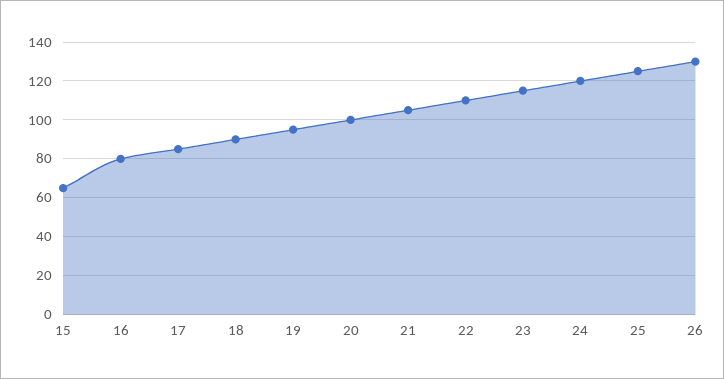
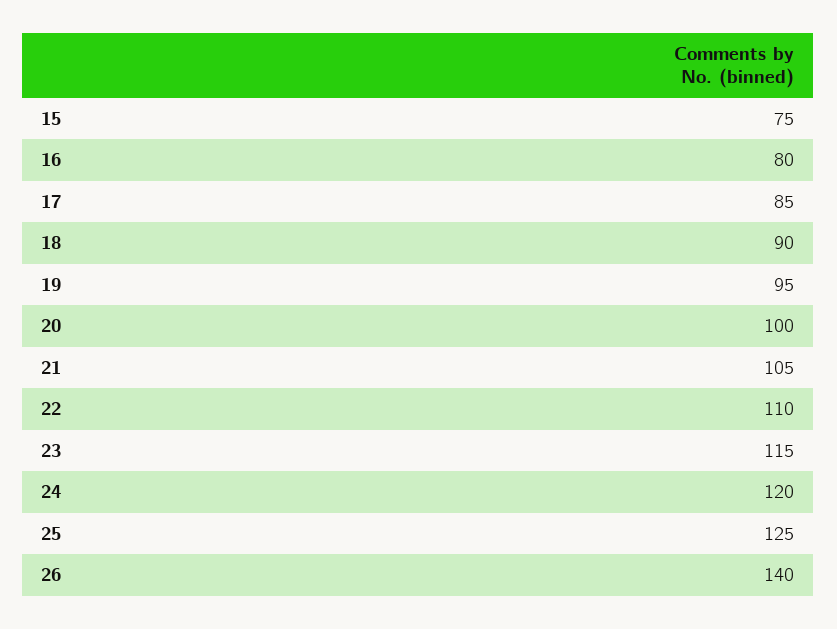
  {
-   "15": 65,
+   "15": 75,
    "16": 80,
    "17": 85,
    "18": 90,
    "19": 95,
    "20": 100,
    "21": 105,
    "22": 110,
    "23": 115,
    "24": 120,
    "25": 125,
-   "26": 130
+   "26": 140
  }

